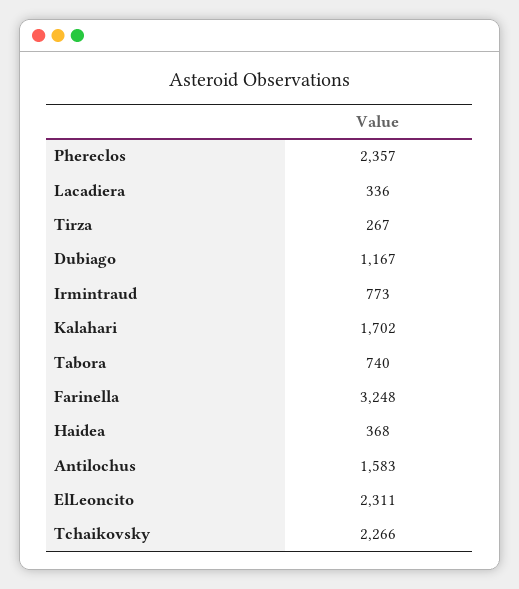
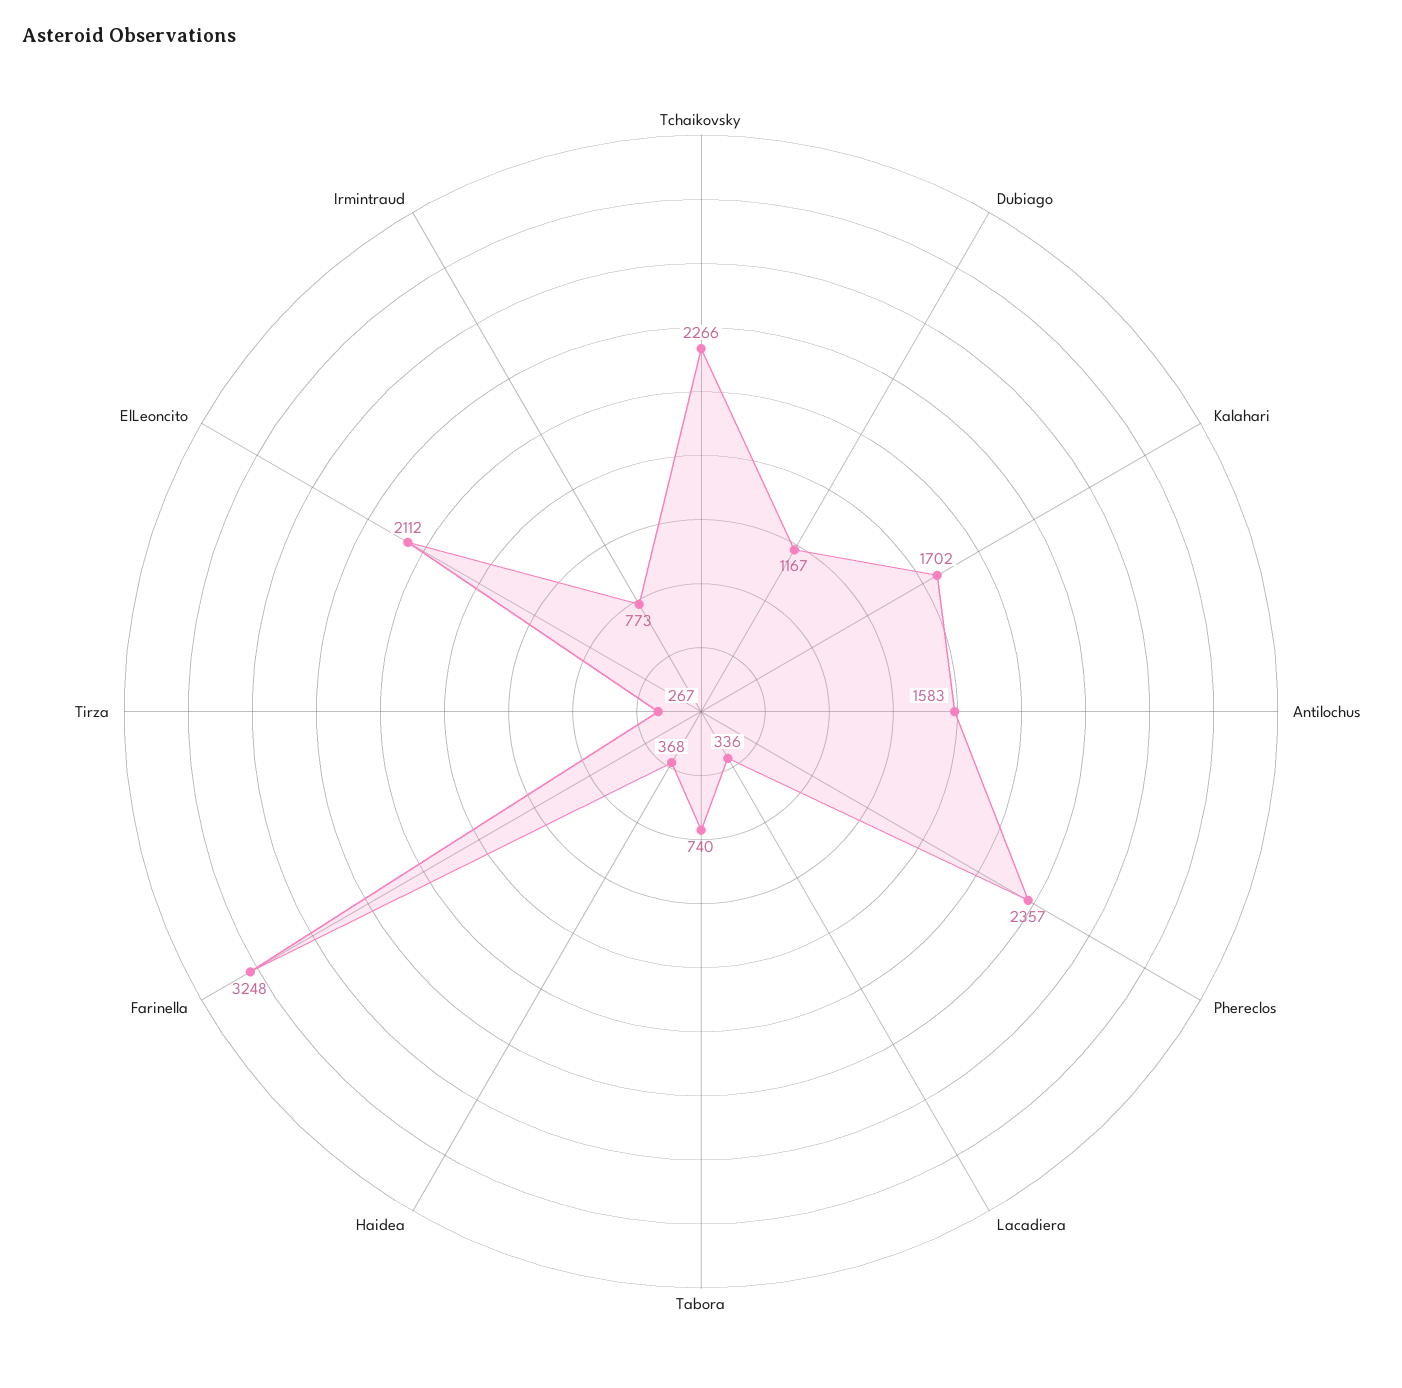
  {
    "Phereclos": 2357,
    "Lacadiera": 336,
    "Tirza": 267,
    "Dubiago": 1167,
    "Irmintraud": 773,
    "Kalahari": 1702,
    "Tabora": 740,
    "Farinella": 3248,
    "Haidea": 368,
    "Antilochus": 1583,
-   "ElLeoncito": 2311,
+   "ElLeoncito": 2112,
    "Tchaikovsky": 2266
  }

